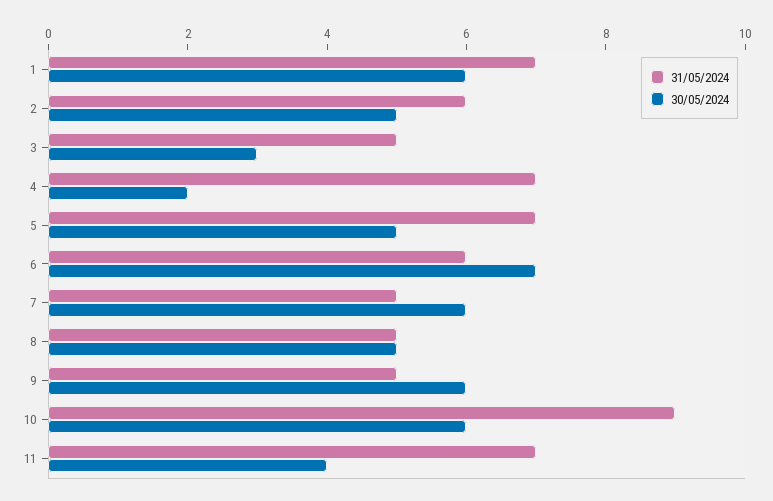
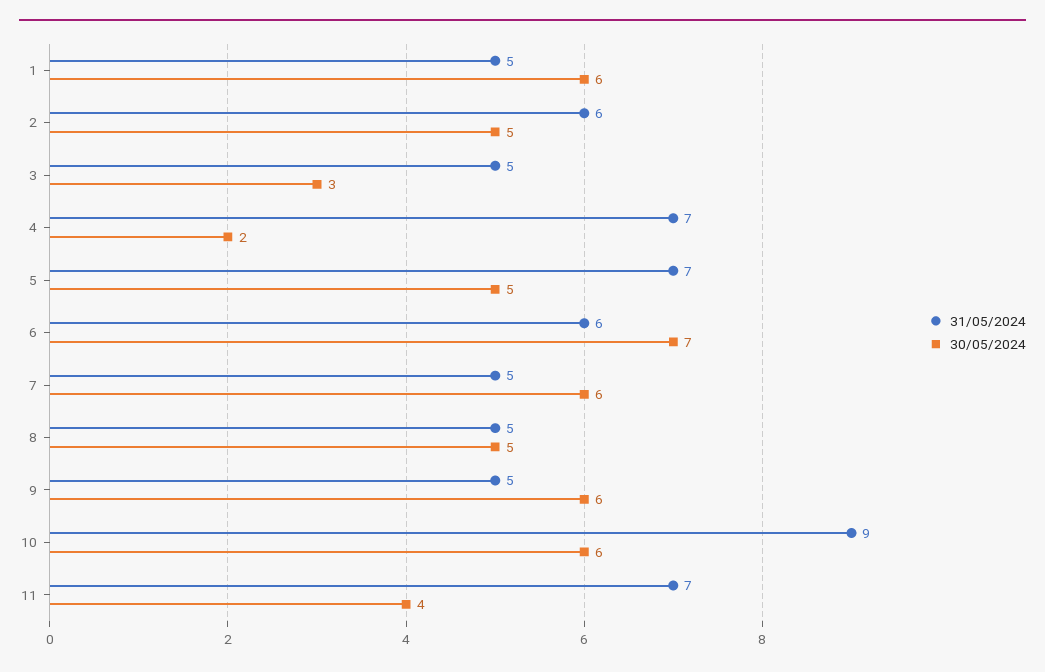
  {
    "31/05/2024": {
-     "1": 7,
+     "1": 5,
      "2": 6,
      "3": 5,
      "4": 7,
      "5": 7,
      "6": 6,
      "7": 5,
      "8": 5,
      "9": 5,
      "10": 9,
      "11": 7
    },
    "30/05/2024": {
      "1": 6,
      "2": 5,
      "3": 3,
      "4": 2,
      "5": 5,
      "6": 7,
      "7": 6,
      "8": 5,
      "9": 6,
      "10": 6,
      "11": 4
    }
  }

